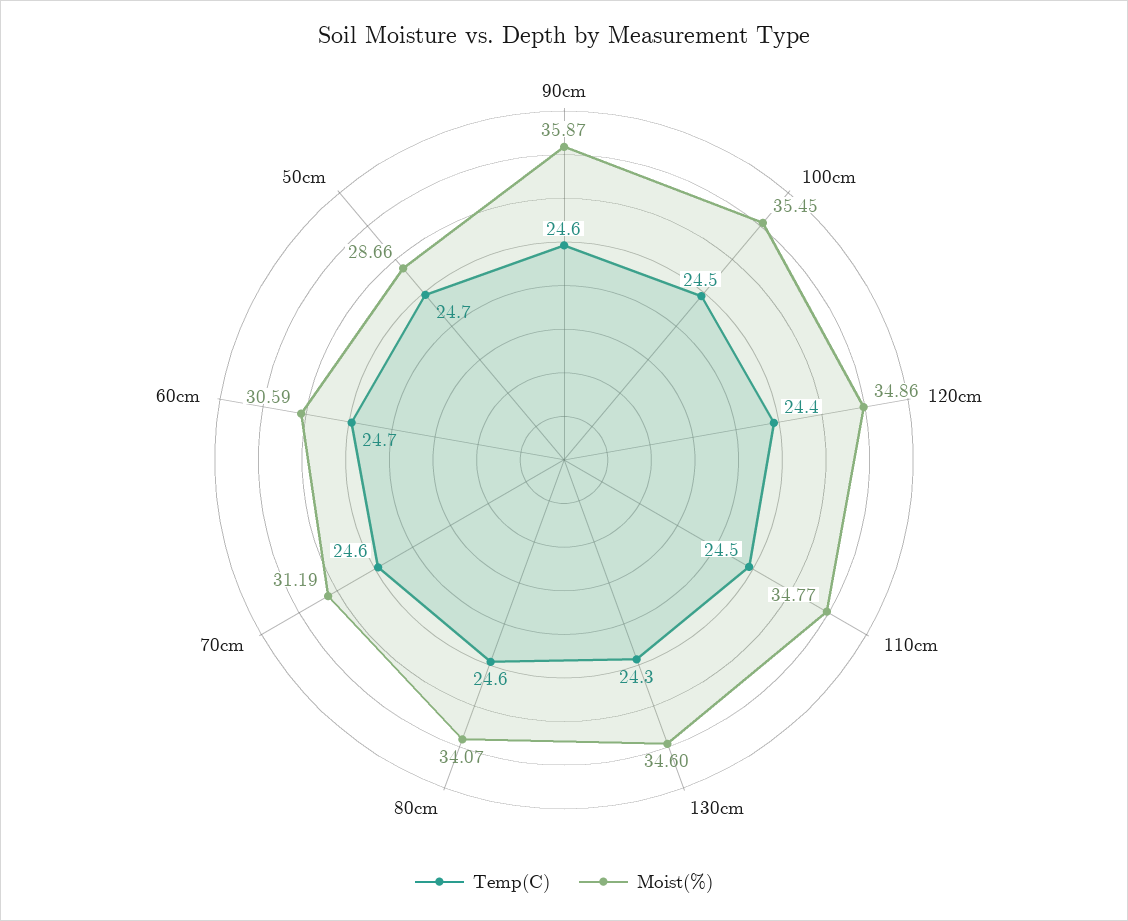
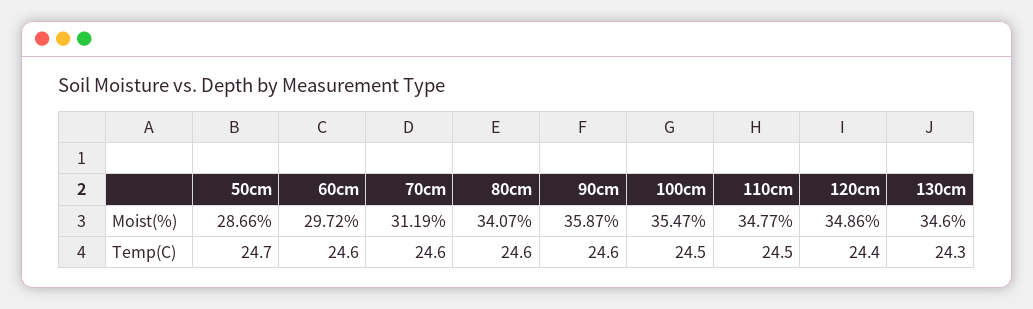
  {
    "Temp(C)": {
      "90cm": 24.6,
      "100cm": 24.5,
      "120cm": 24.4,
      "110cm": 24.5,
      "130cm": 24.3,
      "80cm": 24.6,
      "70cm": 24.6,
-     "60cm": 24.7,
+     "60cm": 24.6,
      "50cm": 24.7
    },
    "Moist(%)": {
      "90cm": 35.87,
-     "100cm": 35.45,
+     "100cm": 35.47,
      "120cm": 34.86,
      "110cm": 34.77,
      "130cm": 34.6,
      "80cm": 34.07,
      "70cm": 31.19,
-     "60cm": 30.59,
+     "60cm": 29.72,
      "50cm": 28.66
    }
  }

